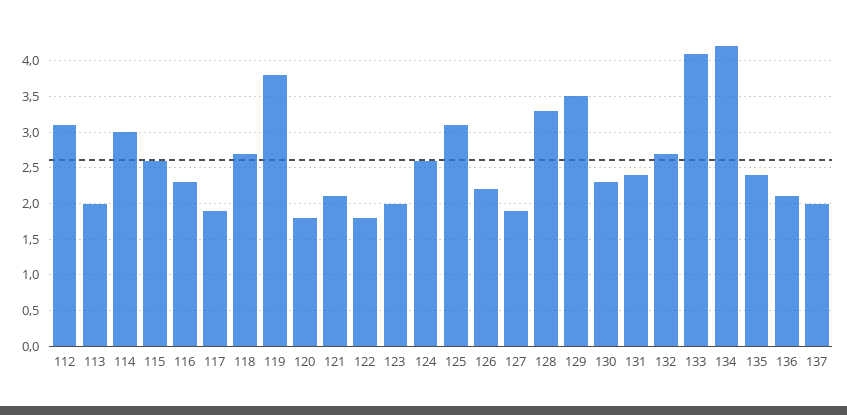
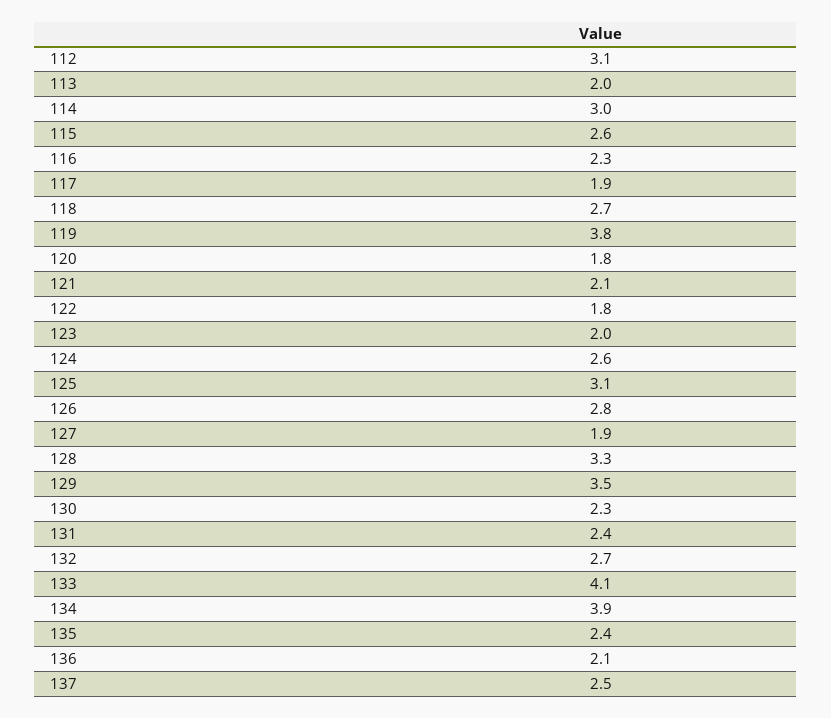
  {
    "112": 3.1,
    "113": 2,
    "114": 3,
    "115": 2.6,
    "116": 2.3,
    "117": 1.9,
    "118": 2.7,
    "119": 3.8,
    "120": 1.8,
    "121": 2.1,
    "122": 1.8,
    "123": 2,
    "124": 2.6,
    "125": 3.1,
-   "126": 2.2,
+   "126": 2.8,
    "127": 1.9,
    "128": 3.3,
    "129": 3.5,
    "130": 2.3,
    "131": 2.4,
    "132": 2.7,
    "133": 4.1,
-   "134": 4.2,
+   "134": 3.9,
    "135": 2.4,
    "136": 2.1,
-   "137": 2
+   "137": 2.5
  }

